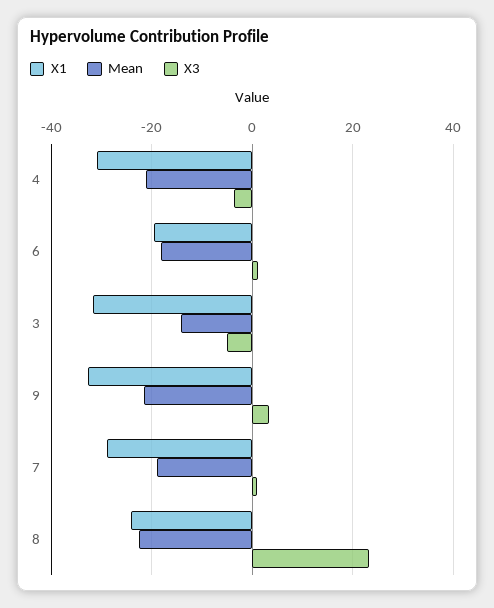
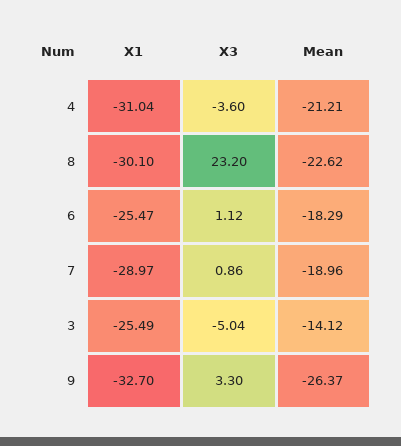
  {
    "X1": {
      "4": -31.04,
-     "6": -20,
+     "6": -25.47,
-     "3": -32,
+     "3": -25.49,
      "9": -32.7,
      "7": -28.97,
-     "8": -24
+     "8": -30.1
    },
    "Mean": {
      "4": -21.21,
      "6": -18.29,
      "3": -14.12,
-     "9": -22,
+     "9": -26.37,
      "7": -18.96,
      "8": -22.62
    },
    "X3": {
      "4": -3.6,
      "6": 1.12,
      "3": -5.04,
      "9": 3.3,
      "7": 0.86,
      "8": 23.2
    }
  }

